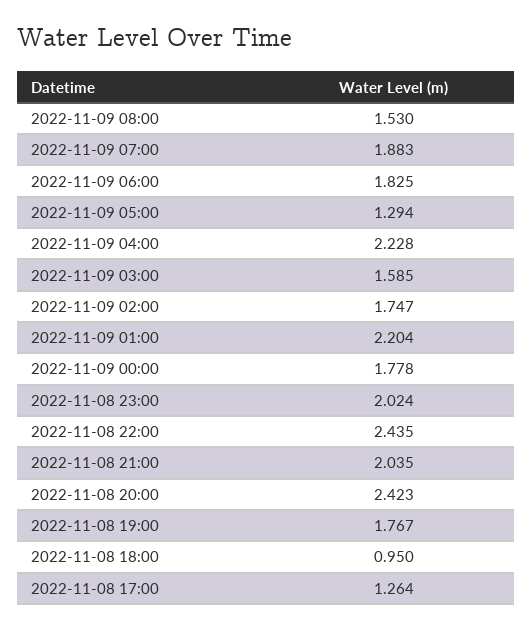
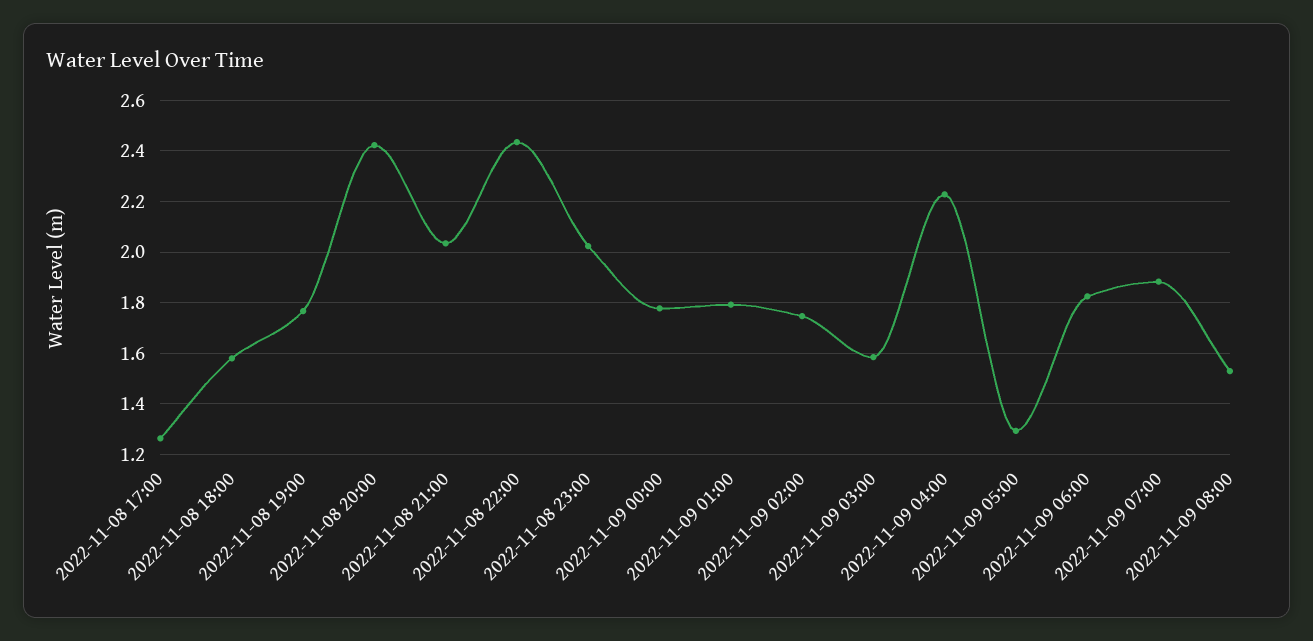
  {
    "2022-11-09 08:00": 1.53,
    "2022-11-09 07:00": 1.883,
    "2022-11-09 06:00": 1.825,
    "2022-11-09 05:00": 1.294,
    "2022-11-09 04:00": 2.228,
    "2022-11-09 03:00": 1.585,
    "2022-11-09 02:00": 1.747,
-   "2022-11-09 01:00": 2.204,
+   "2022-11-09 01:00": 1.8,
    "2022-11-09 00:00": 1.778,
    "2022-11-08 23:00": 2.024,
    "2022-11-08 22:00": 2.435,
    "2022-11-08 21:00": 2.035,
    "2022-11-08 20:00": 2.423,
    "2022-11-08 19:00": 1.767,
-   "2022-11-08 18:00": 0.95,
+   "2022-11-08 18:00": 1.575,
    "2022-11-08 17:00": 1.264
  }

